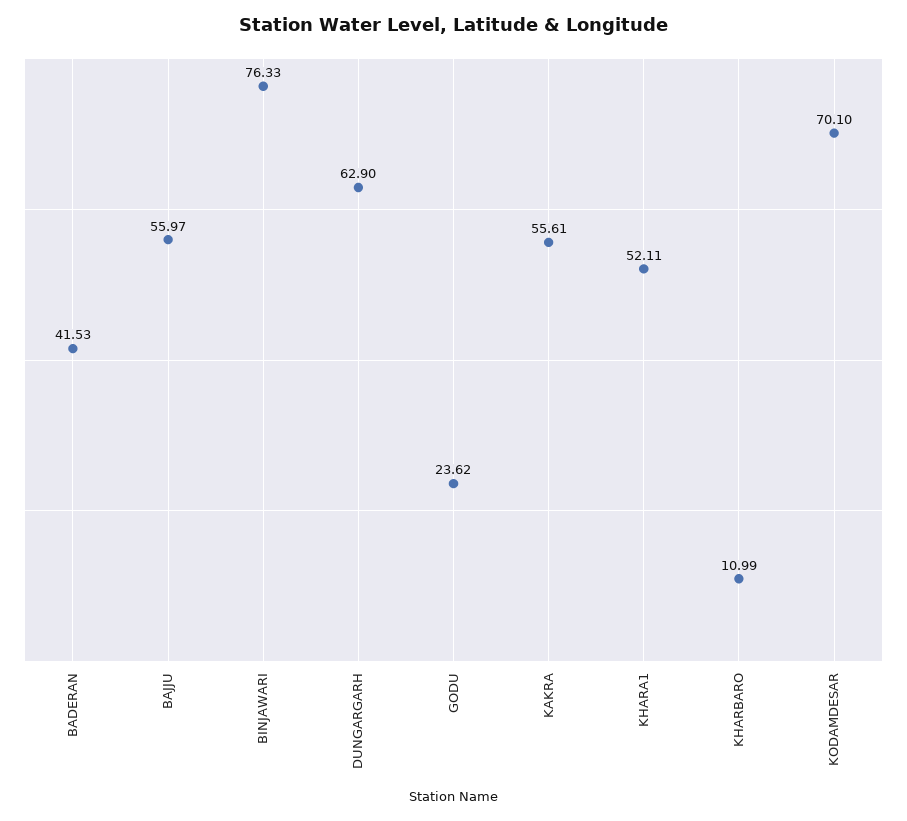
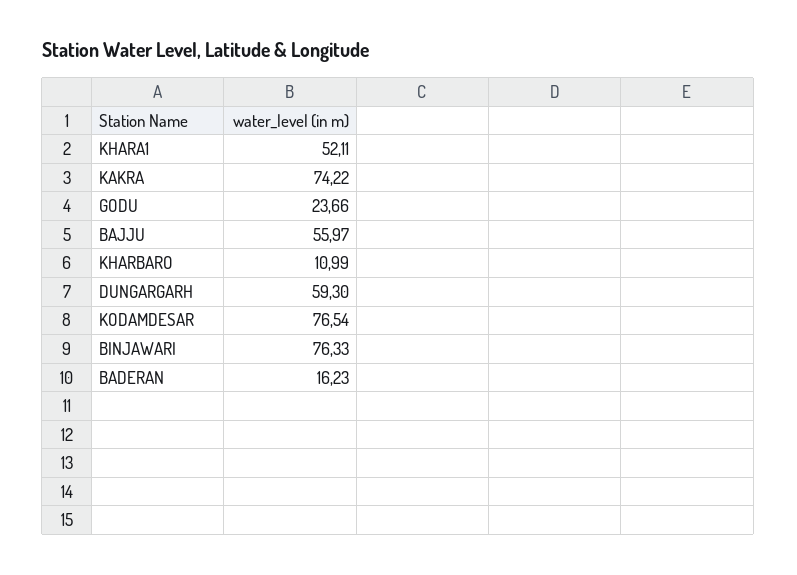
  {
-   "BADERAN": 41.53,
+   "BADERAN": 16.23,
    "BAJJU": 55.97,
    "BINJAWARI": 76.33,
-   "DUNGARGARH": 62.9,
+   "DUNGARGARH": 59.3,
-   "GODU": 23.62,
+   "GODU": 23.66,
-   "KAKRA": 55.61,
+   "KAKRA": 74.22,
    "KHARA1": 52.11,
    "KHARBARO": 10.99,
-   "KODAMDESAR": 70.1
+   "KODAMDESAR": 76.54
  }

